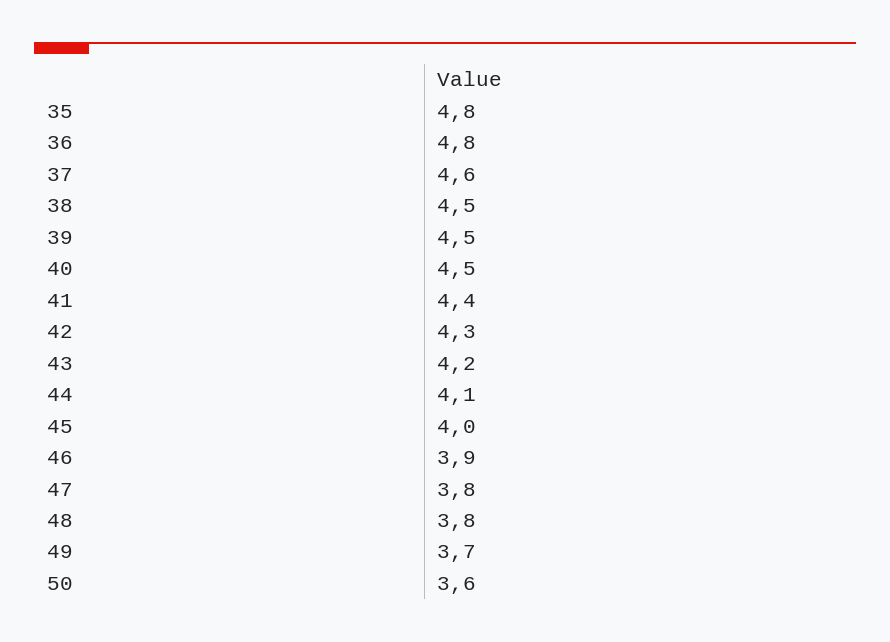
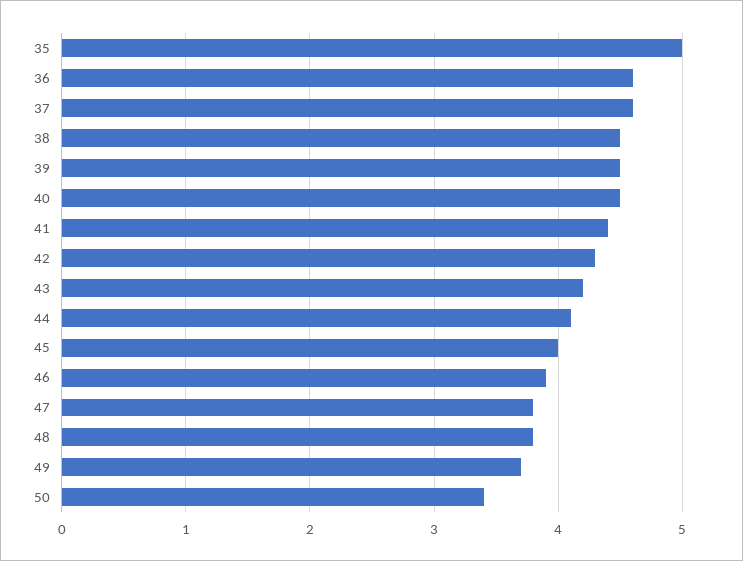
  {
-   "35": 4.8,
+   "35": 5,
-   "36": 4.8,
+   "36": 4.6,
    "37": 4.6,
    "38": 4.5,
    "39": 4.5,
    "40": 4.5,
    "41": 4.4,
    "42": 4.3,
    "43": 4.2,
    "44": 4.1,
    "45": 4,
    "46": 3.9,
    "47": 3.8,
    "48": 3.8,
    "49": 3.7,
-   "50": 3.6
+   "50": 3.4
  }

